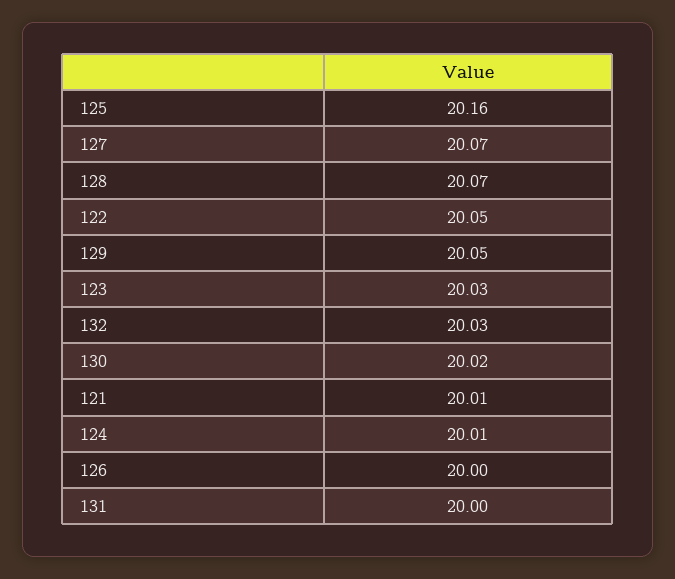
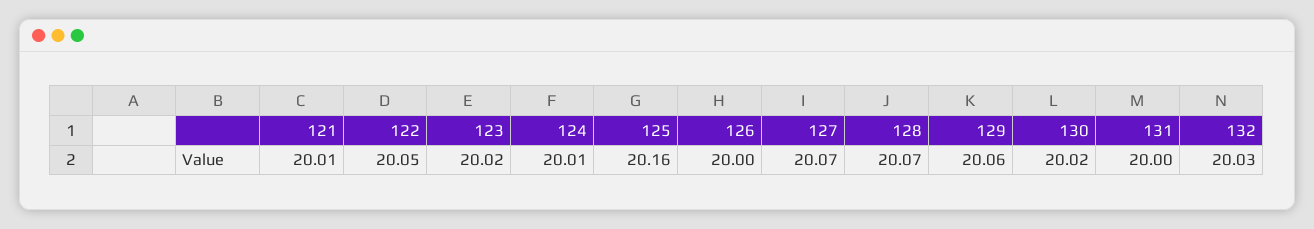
  {
    "125": 20.16,
    "127": 20.07,
    "128": 20.07,
    "122": 20.05,
-   "129": 20.05,
+   "129": 20.06,
-   "123": 20.03,
+   "123": 20.02,
    "132": 20.03,
    "130": 20.02,
    "121": 20.01,
    "124": 20.01,
    "126": 20,
    "131": 20
  }

